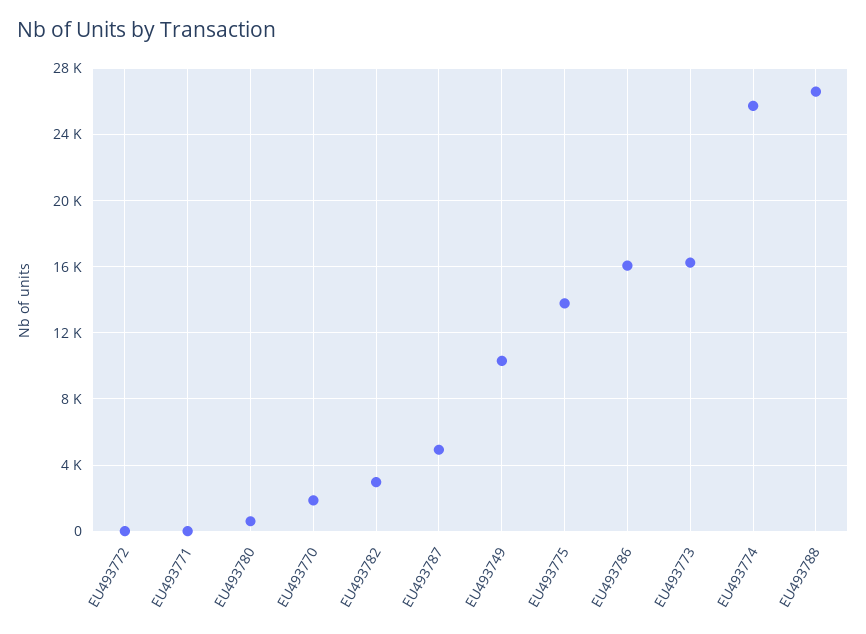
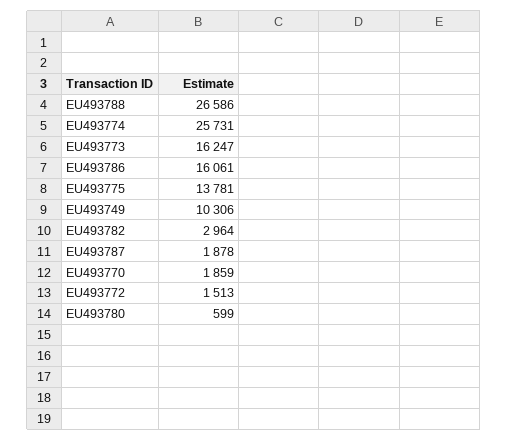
  {
-   "EU493772": 0,
+   "EU493772": 1513,
-   "EU493771": 0,
    "EU493780": 599,
    "EU493770": 1859,
    "EU493782": 2964,
-   "EU493787": 5000,
+   "EU493787": 1878,
    "EU493749": 10306,
    "EU493775": 13781,
    "EU493786": 16061,
    "EU493773": 16247,
    "EU493774": 25731,
    "EU493788": 26586
  }

